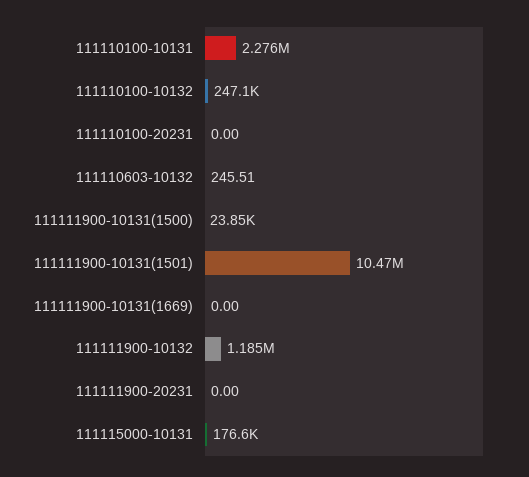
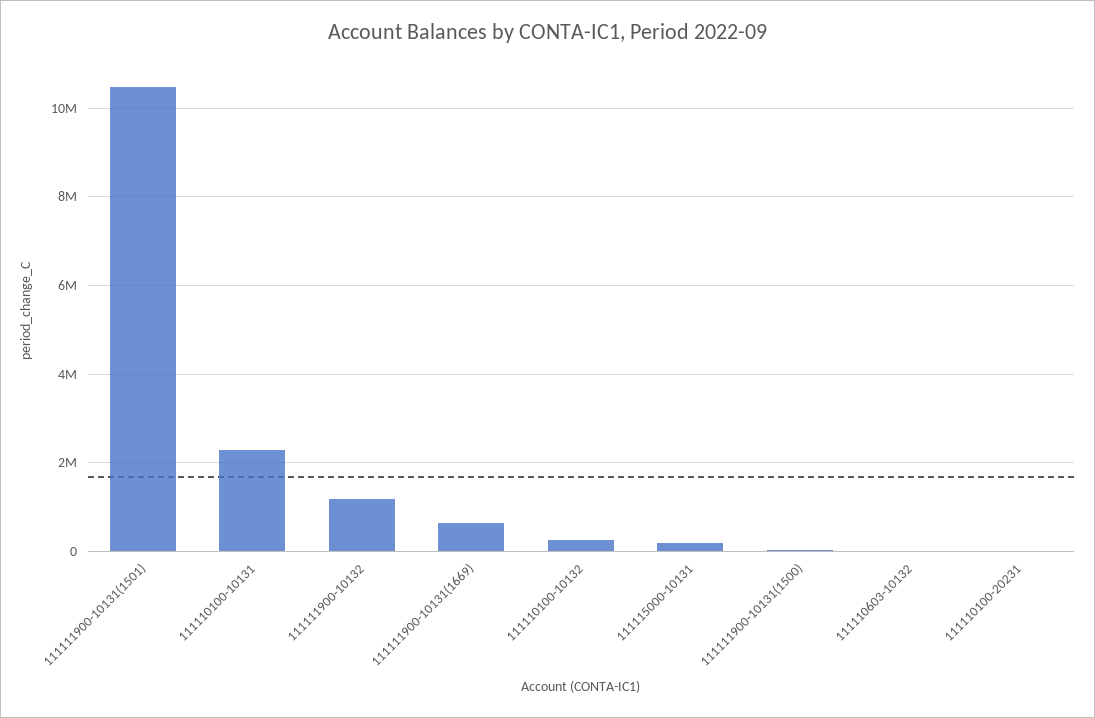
  {
    "111110100-10131": 2276000,
    "111110100-10132": 247100,
    "111110100-20231": 0,
    "111110603-10132": 245.51,
    "111111900-10131(1500)": 23850,
    "111111900-10131(1501)": 10470000,
-   "111111900-10131(1669)": 0,
+   "111111900-10131(1669)": 600000,
    "111111900-10132": 1185000,
-   "111111900-20231": 0,
    "111115000-10131": 176600
  }

